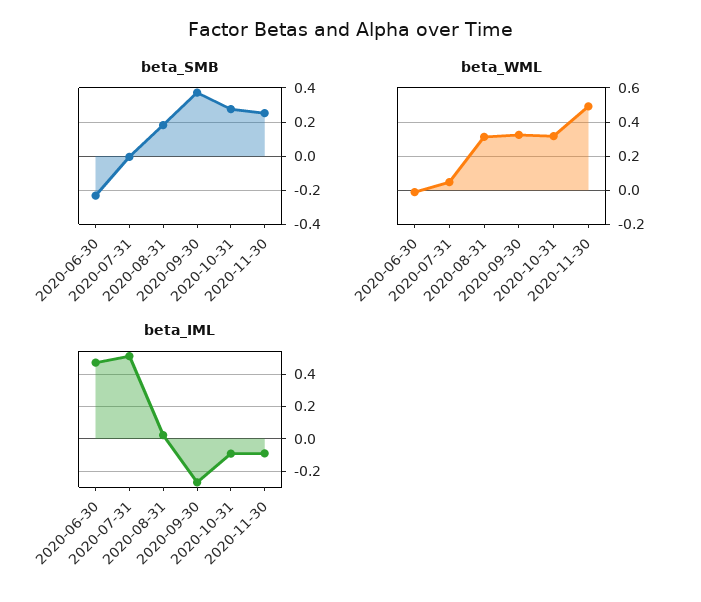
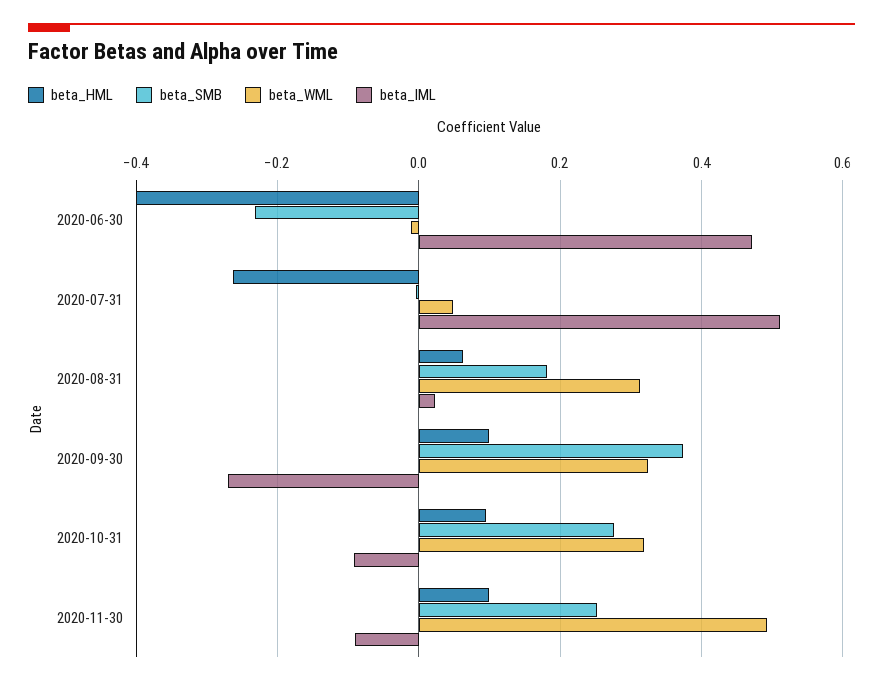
  {
    "beta_SMB": {
      "2020-06-30": -0.24,
      "2020-07-31": 0,
      "2020-08-31": 0.18,
      "2020-09-30": 0.38,
      "2020-10-31": 0.28,
      "2020-11-30": 0.26
    },
    "beta_WML": {
      "2020-06-30": -0.02,
      "2020-07-31": 0.04,
      "2020-08-31": 0.32,
      "2020-09-30": 0.32,
      "2020-10-31": 0.32,
      "2020-11-30": 0.5
    },
    "beta_IML": {
      "2020-06-30": 0.48,
      "2020-07-31": 0.52,
      "2020-08-31": 0.02,
      "2020-09-30": -0.28,
      "2020-10-31": -0.1,
      "2020-11-30": -0.1
-   }
+   },
+   "beta_HML": {
+     "2020-06-30": -0.4,
+     "2020-07-31": -0.26,
+     "2020-08-31": 0.06,
+     "2020-09-30": 0.1,
+     "2020-10-31": 0.1,
+     "2020-11-30": 0.1
+   }
  }

